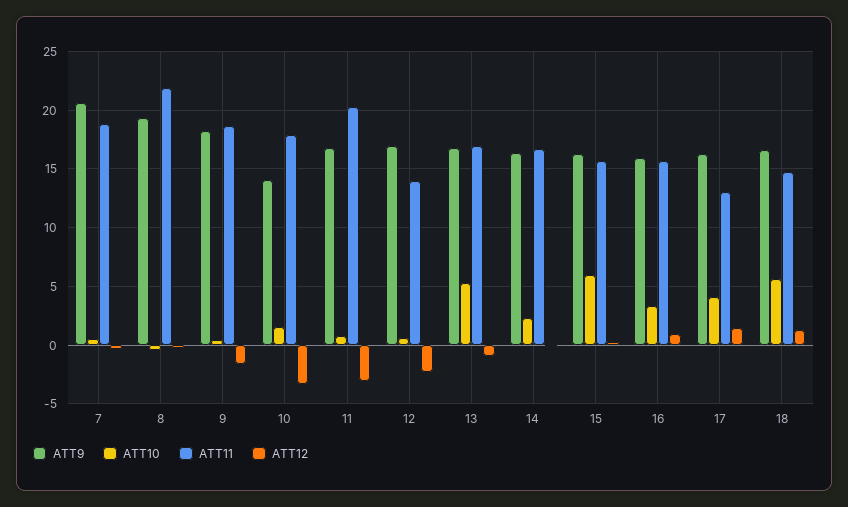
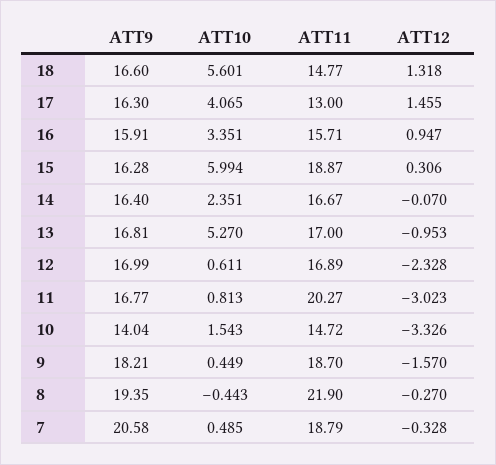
  {
    "ATT9": {
      "7": 20.58,
      "8": 19.35,
      "9": 18.21,
      "10": 14.04,
      "11": 16.77,
      "12": 16.99,
      "13": 16.81,
      "14": 16.4,
      "15": 16.28,
      "16": 15.91,
      "17": 16.3,
      "18": 16.6
    },
    "ATT10": {
      "7": 0.485,
      "8": -0.443,
      "9": 0.449,
      "10": 1.543,
      "11": 0.813,
      "12": 0.611,
      "13": 5.27,
      "14": 2.351,
      "15": 5.994,
      "16": 3.351,
      "17": 4.065,
      "18": 5.601
    },
    "ATT11": {
      "7": 18.79,
      "8": 21.9,
      "9": 18.7,
-     "10": 18,
+     "10": 14.72,
      "11": 20.27,
-     "12": 14,
+     "12": 16.89,
      "13": 17,
      "14": 16.67,
-     "15": 16,
+     "15": 18.87,
      "16": 15.71,
      "17": 13,
      "18": 14.77
    },
    "ATT12": {
      "7": -0.328,
      "8": -0.27,
      "9": -1.57,
      "10": -3.326,
      "11": -3.023,
      "12": -2.328,
      "13": -0.953,
      "14": -0.07,
      "15": 0.306,
      "16": 0.947,
      "17": 1.455,
      "18": 1.318
    }
  }

